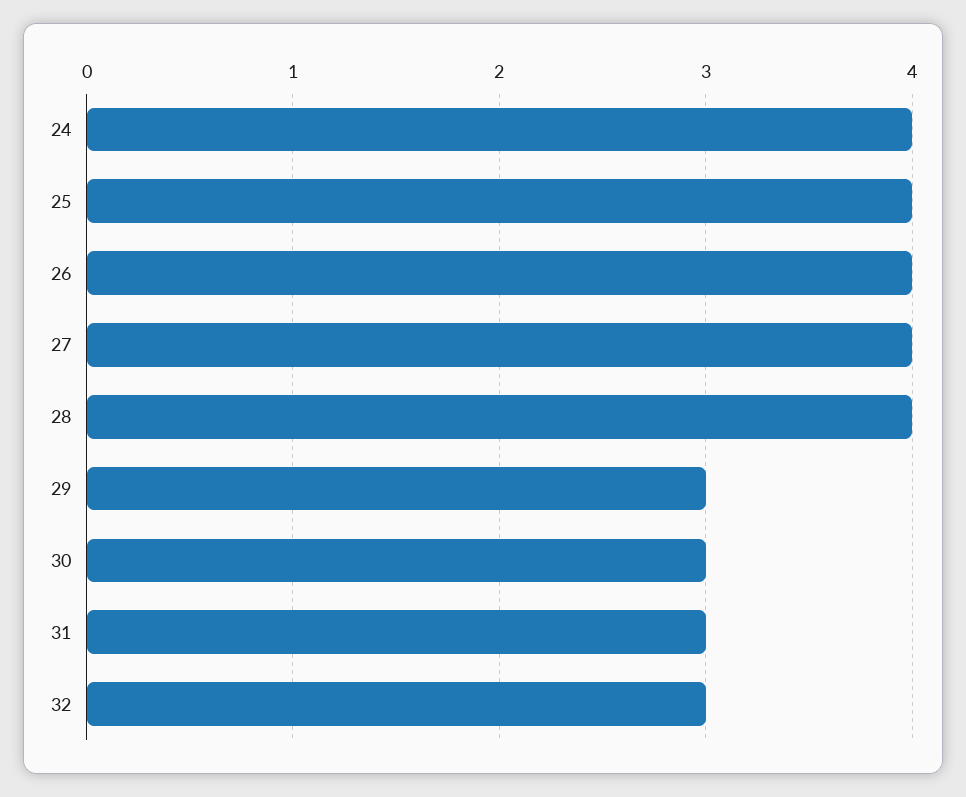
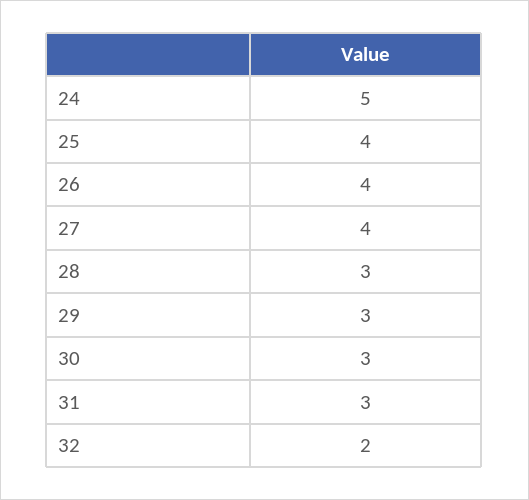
  {
-   "24": 4,
+   "24": 5,
    "25": 4,
    "26": 4,
    "27": 4,
-   "28": 4,
+   "28": 3,
    "29": 3,
    "30": 3,
    "31": 3,
-   "32": 3
+   "32": 2
  }

